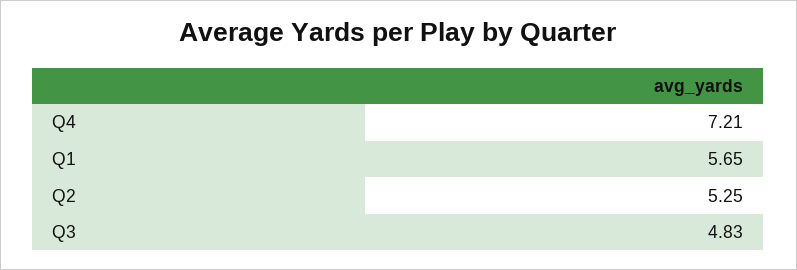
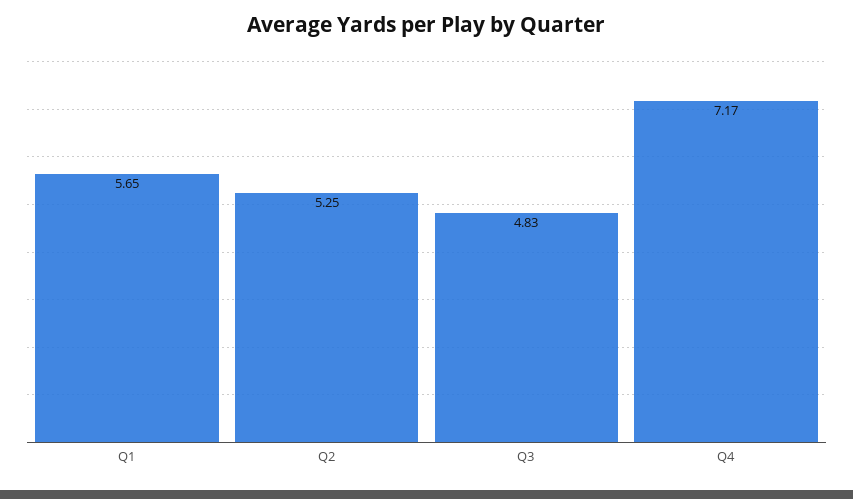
  {
-   "Q4": 7.21,
+   "Q4": 7.17,
    "Q1": 5.65,
    "Q2": 5.25,
    "Q3": 4.83
  }

